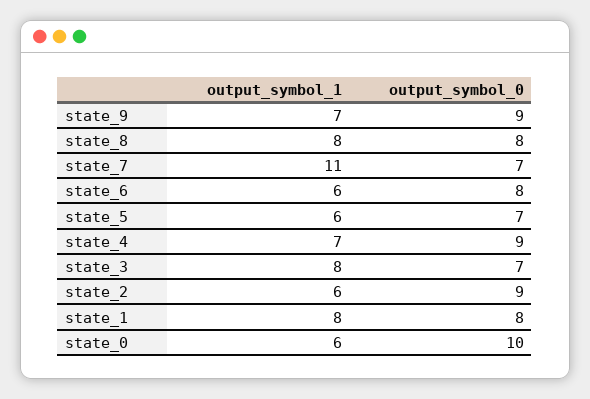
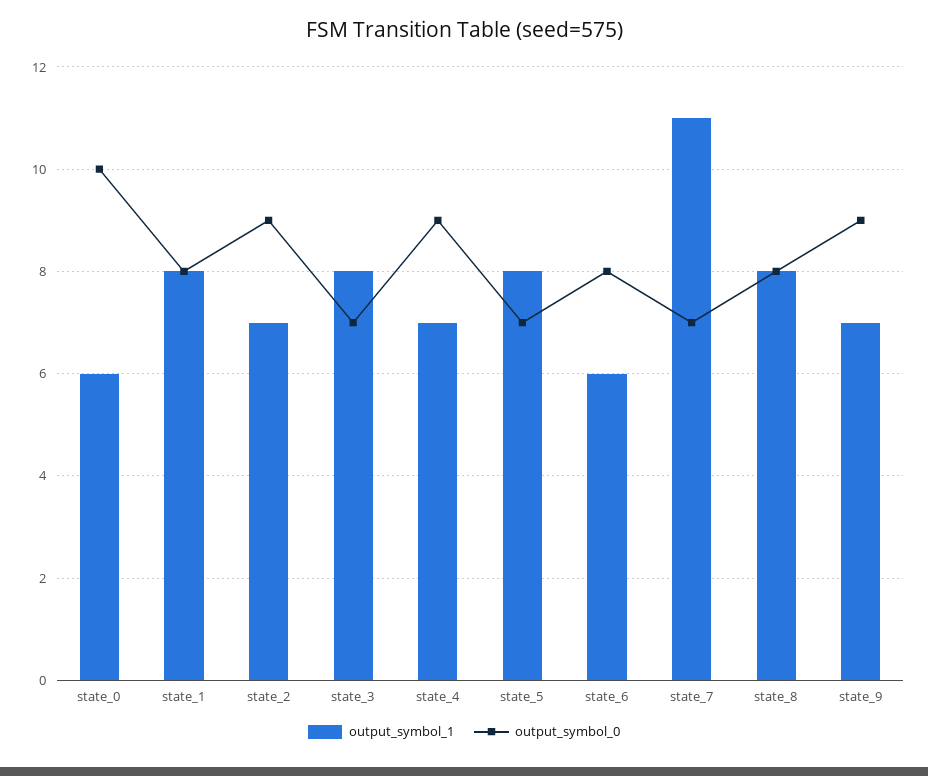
  {
    "output_symbol_1": {
      "state_9": 7,
      "state_8": 8,
      "state_7": 11,
      "state_6": 6,
-     "state_5": 6,
+     "state_5": 8,
      "state_4": 7,
      "state_3": 8,
-     "state_2": 6,
+     "state_2": 7,
      "state_1": 8,
      "state_0": 6
    },
    "output_symbol_0": {
      "state_9": 9,
      "state_8": 8,
      "state_7": 7,
      "state_6": 8,
      "state_5": 7,
      "state_4": 9,
      "state_3": 7,
      "state_2": 9,
      "state_1": 8,
      "state_0": 10
    }
  }

